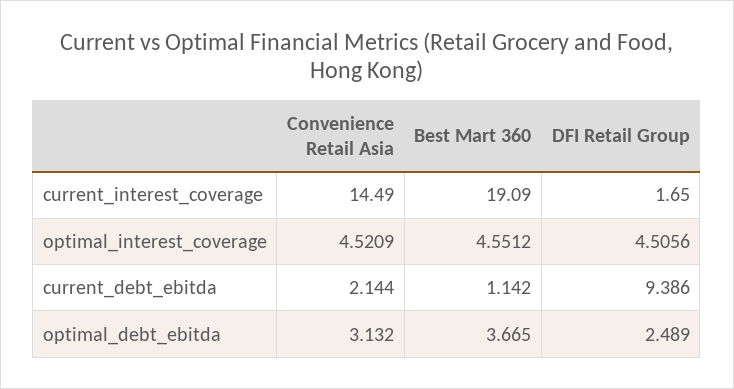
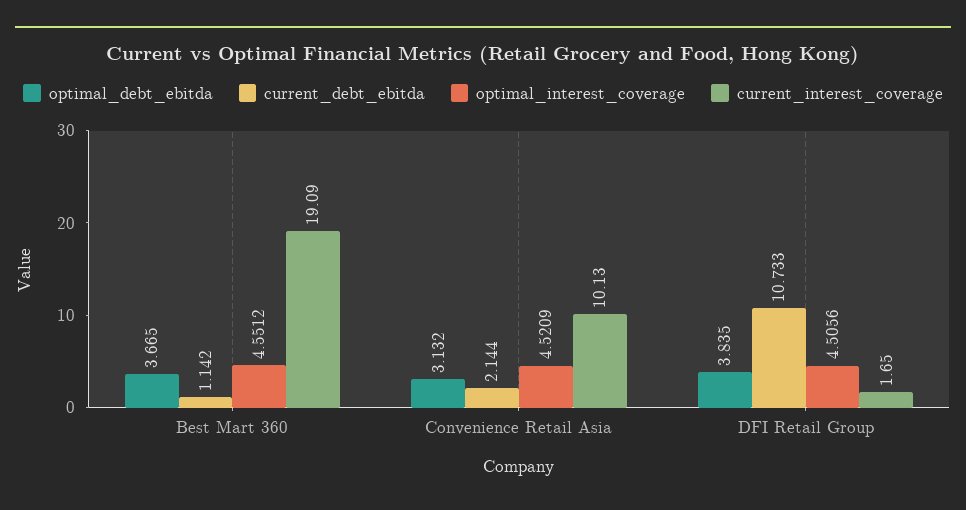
  {
    "current_interest_coverage": {
-     "Convenience Retail Asia": 14.49,
+     "Convenience Retail Asia": 10.13,
      "Best Mart 360": 19.09,
      "DFI Retail Group": 1.65
    },
    "optimal_interest_coverage": {
      "Convenience Retail Asia": 4.5209,
      "Best Mart 360": 4.5512,
      "DFI Retail Group": 4.5056
    },
    "current_debt_ebitda": {
      "Convenience Retail Asia": 2.144,
      "Best Mart 360": 1.142,
-     "DFI Retail Group": 9.386
+     "DFI Retail Group": 10.733
    },
    "optimal_debt_ebitda": {
      "Convenience Retail Asia": 3.132,
      "Best Mart 360": 3.665,
-     "DFI Retail Group": 2.489
+     "DFI Retail Group": 3.835
    }
  }

